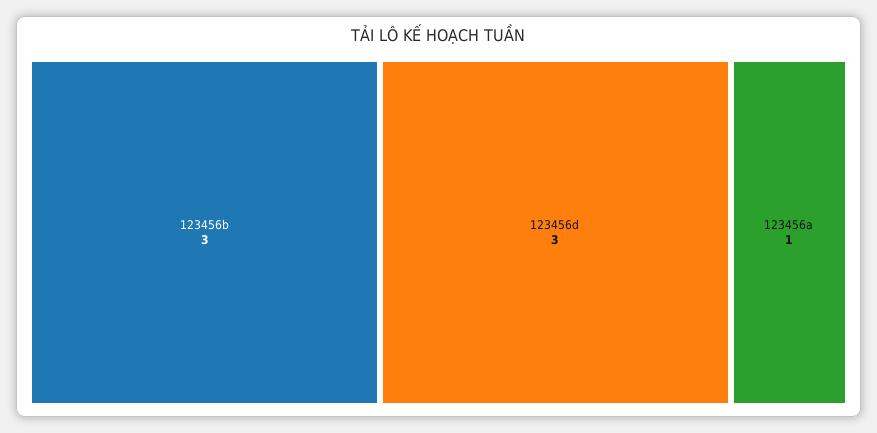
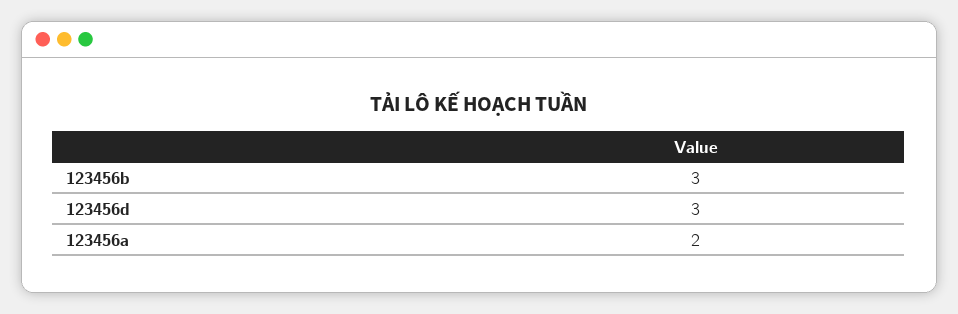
  {
    "123456b": 3,
    "123456d": 3,
-   "123456a": 1
+   "123456a": 2
  }

